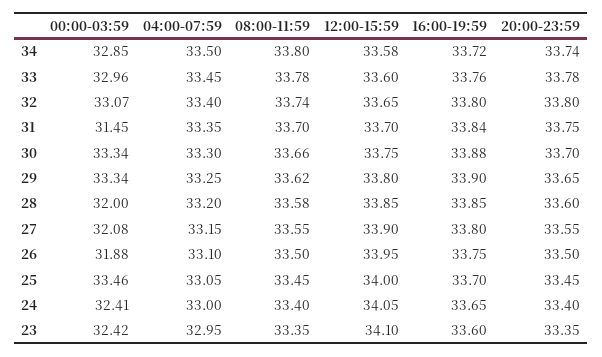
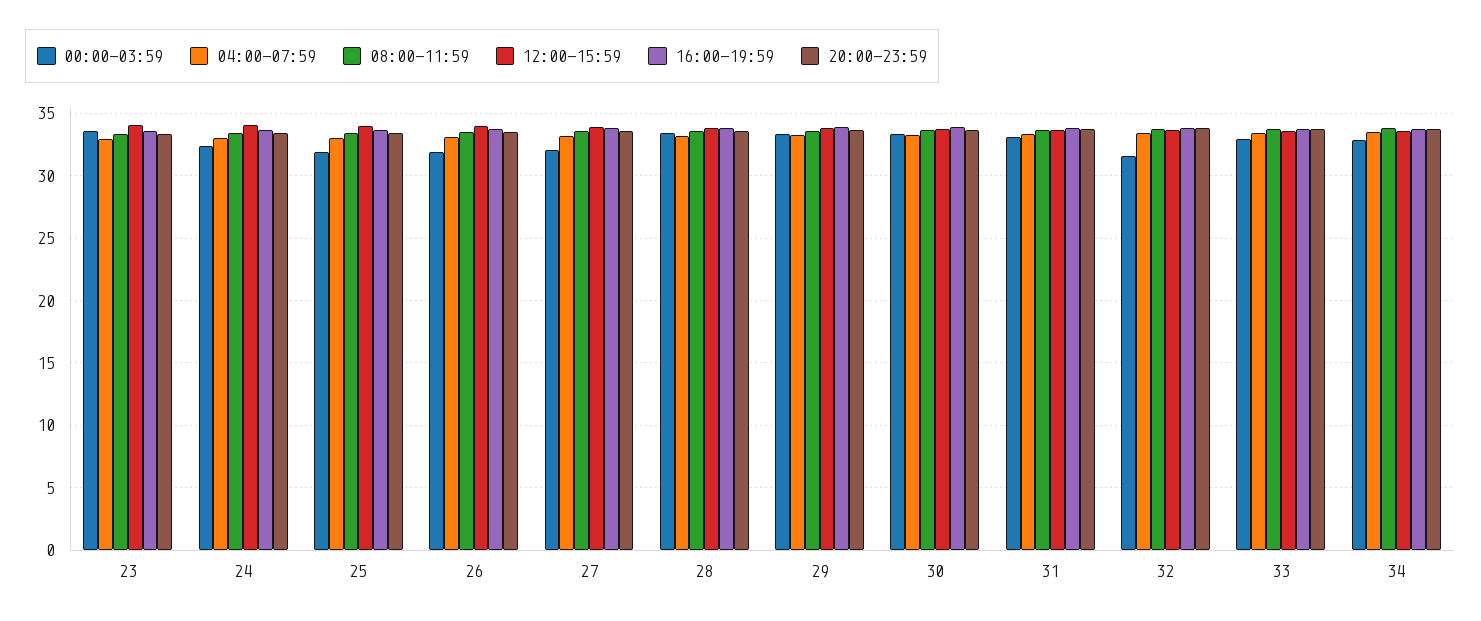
  {
    "00:00-03:59": {
      "34": 32.85,
      "33": 32.96,
-     "32": 33.07,
+     "32": 31.5,
-     "31": 31.45,
+     "31": 33,
      "30": 33.34,
      "29": 33.34,
-     "28": 32,
+     "28": 33.5,
      "27": 32.08,
      "26": 31.88,
-     "25": 33.46,
+     "25": 32,
      "24": 32.41,
-     "23": 32.42
+     "23": 33.5
    },
    "04:00-07:59": {
      "34": 33.5,
      "33": 33.45,
      "32": 33.4,
      "31": 33.35,
      "30": 33.3,
      "29": 33.25,
      "28": 33.2,
      "27": 33.15,
      "26": 33.1,
      "25": 33.05,
      "24": 33,
      "23": 32.95
    },
    "08:00-11:59": {
      "34": 33.8,
      "33": 33.78,
      "32": 33.74,
      "31": 33.7,
      "30": 33.66,
      "29": 33.62,
      "28": 33.58,
      "27": 33.55,
      "26": 33.5,
      "25": 33.45,
      "24": 33.4,
      "23": 33.35
    },
    "12:00-15:59": {
      "34": 33.58,
      "33": 33.6,
      "32": 33.65,
      "31": 33.7,
      "30": 33.75,
      "29": 33.8,
      "28": 33.85,
      "27": 33.9,
      "26": 33.95,
      "25": 34,
      "24": 34.05,
      "23": 34.1
    },
    "16:00-19:59": {
      "34": 33.72,
      "33": 33.76,
      "32": 33.8,
      "31": 33.84,
      "30": 33.88,
      "29": 33.9,
      "28": 33.85,
      "27": 33.8,
      "26": 33.75,
      "25": 33.7,
      "24": 33.65,
      "23": 33.6
    },
    "20:00-23:59": {
      "34": 33.74,
      "33": 33.78,
      "32": 33.8,
      "31": 33.75,
      "30": 33.7,
      "29": 33.65,
      "28": 33.6,
      "27": 33.55,
      "26": 33.5,
      "25": 33.45,
      "24": 33.4,
      "23": 33.35
    }
  }

